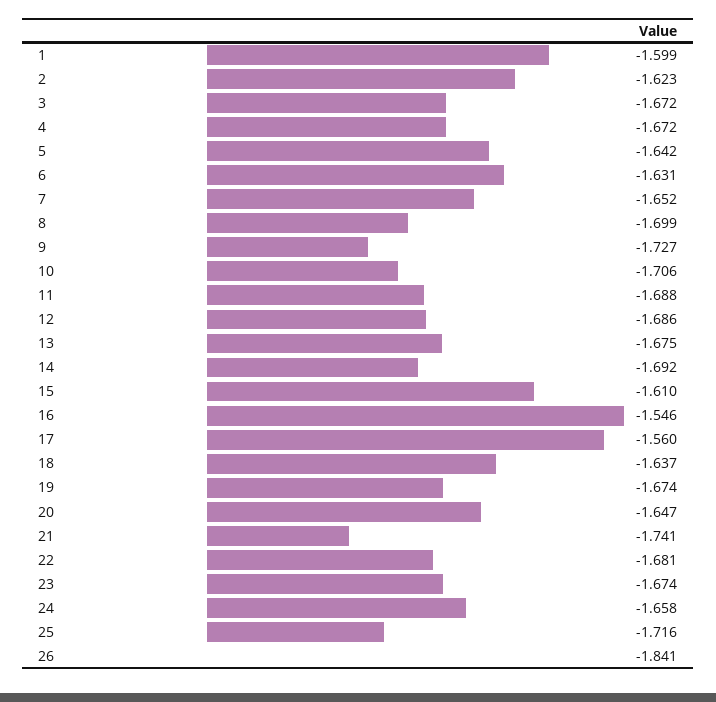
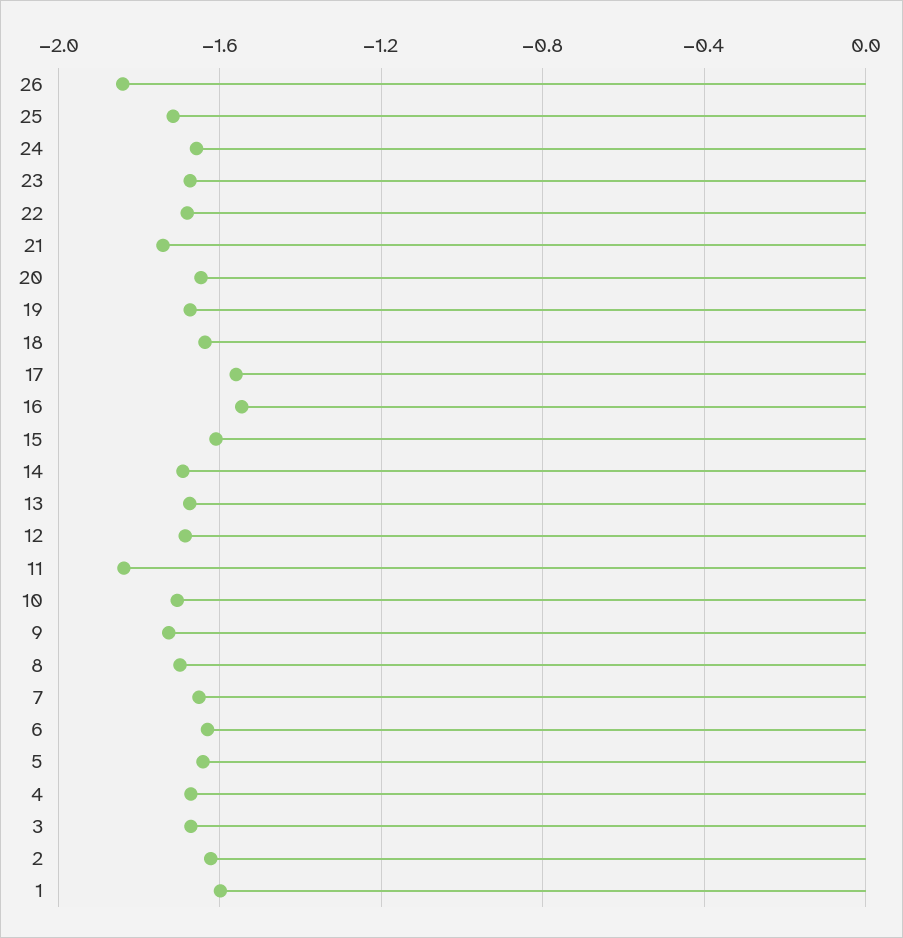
  {
    "1": -1.599,
    "2": -1.623,
    "3": -1.672,
    "4": -1.672,
    "5": -1.642,
    "6": -1.631,
    "7": -1.652,
    "8": -1.699,
    "9": -1.727,
    "10": -1.706,
-   "11": -1.688,
+   "11": -1.85,
    "12": -1.686,
    "13": -1.675,
    "14": -1.692,
    "15": -1.61,
    "16": -1.546,
    "17": -1.56,
    "18": -1.637,
    "19": -1.674,
    "20": -1.647,
    "21": -1.741,
    "22": -1.681,
    "23": -1.674,
    "24": -1.658,
    "25": -1.716,
    "26": -1.841
  }

